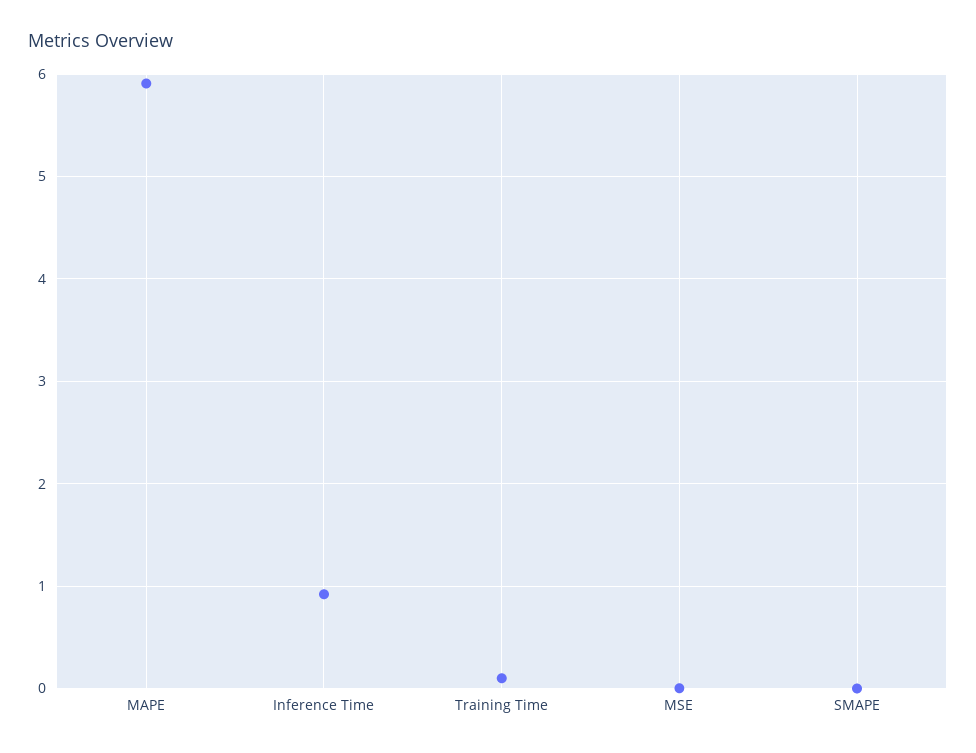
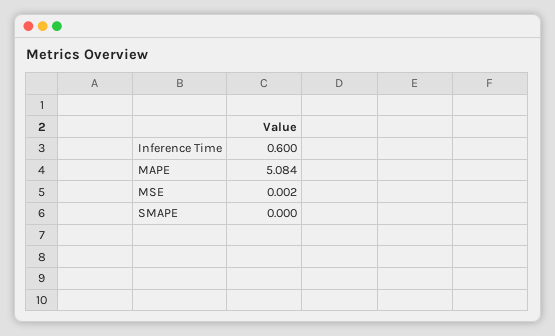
  {
-   "MAPE": 5.9,
+   "MAPE": 5.084,
-   "Inference Time": 0.9,
+   "Inference Time": 0.6,
-   "Training Time": 0.1,
    "MSE": 0.002,
    "SMAPE": 0
  }

